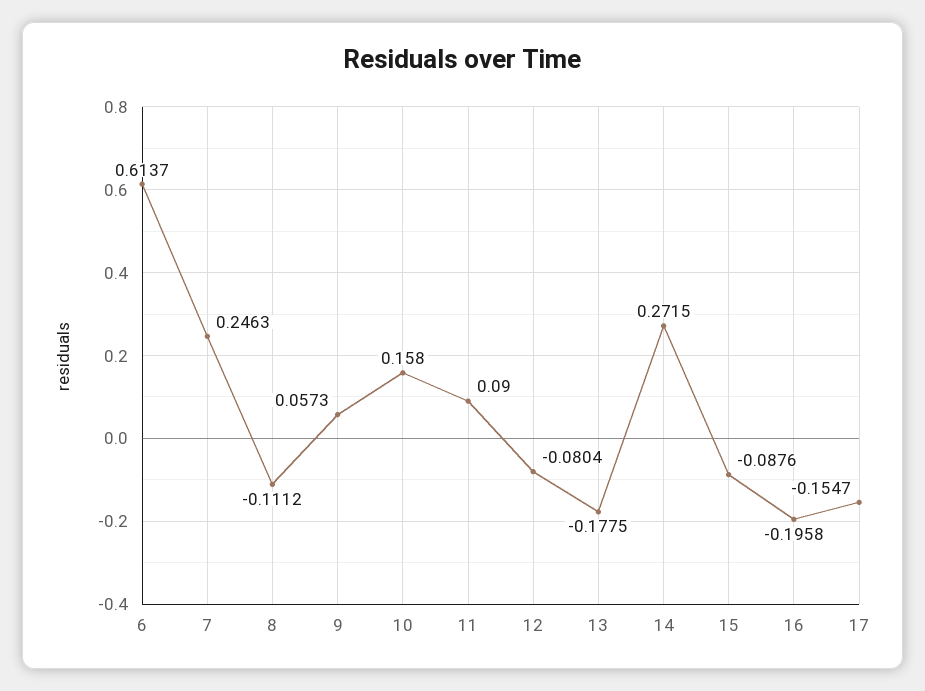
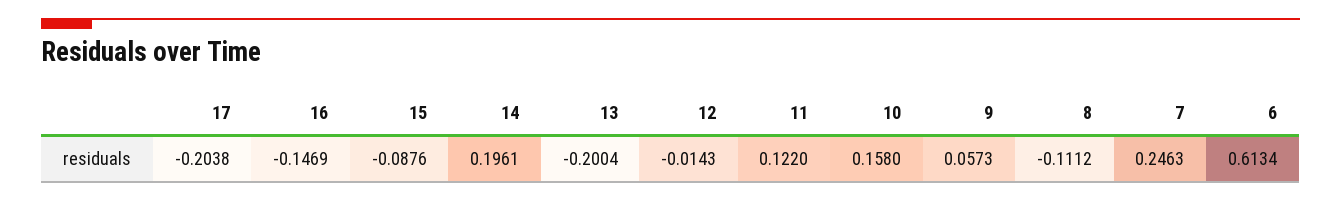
  {
-   "6": 0.6137,
+   "6": 0.6134,
    "7": 0.2463,
    "8": -0.1112,
    "9": 0.0573,
    "10": 0.158,
-   "11": 0.09,
+   "11": 0.122,
-   "12": -0.0804,
+   "12": -0.0143,
-   "13": -0.1775,
+   "13": -0.2004,
-   "14": 0.2715,
+   "14": 0.1961,
    "15": -0.0876,
-   "16": -0.1958,
+   "16": -0.1469,
-   "17": -0.1547
+   "17": -0.2038
  }

